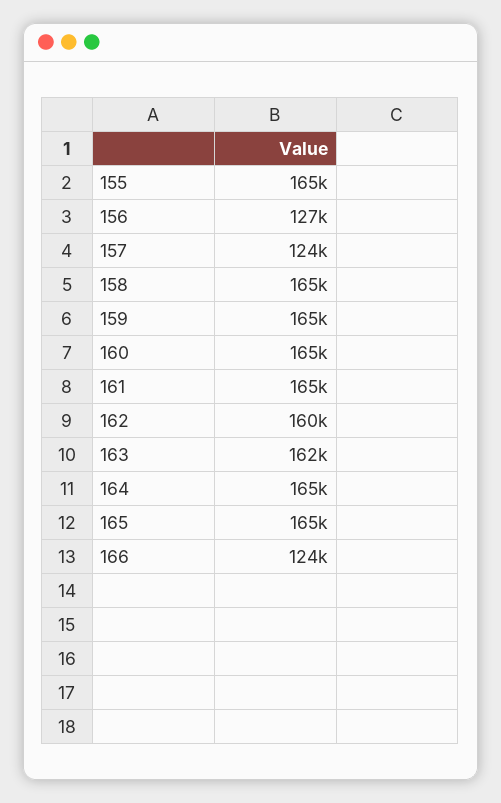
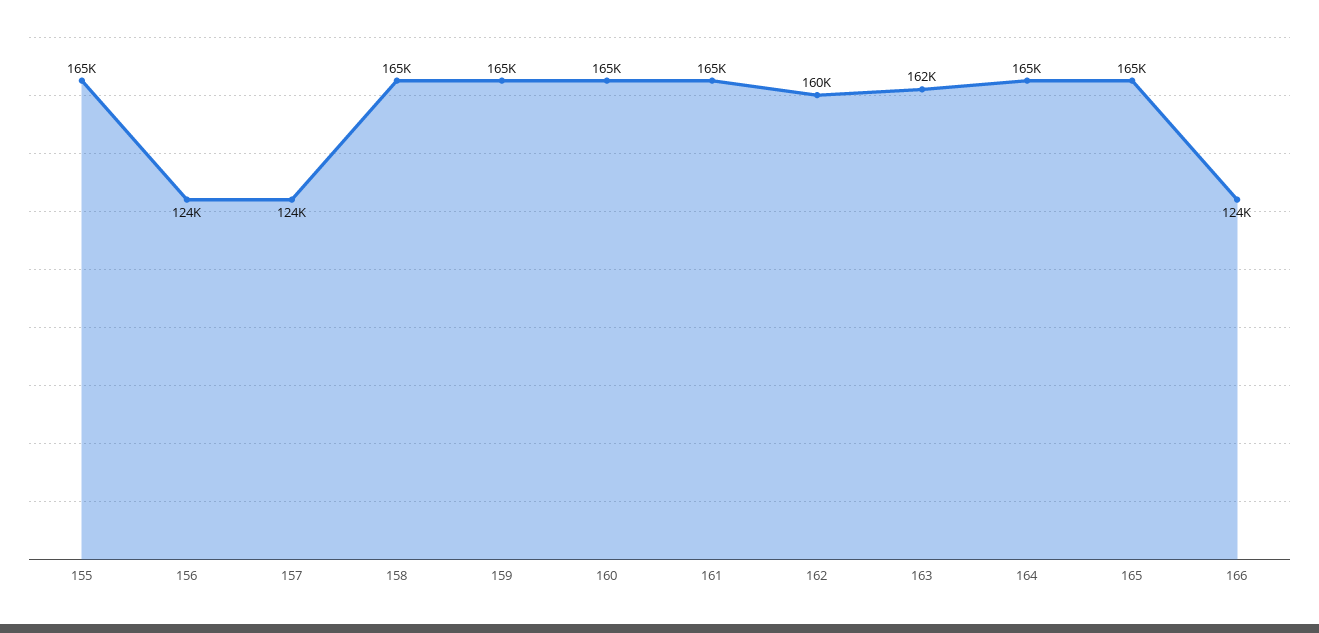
  {
    "155": 165000,
-   "156": 127000,
+   "156": 124000,
    "157": 124000,
    "158": 165000,
    "159": 165000,
    "160": 165000,
    "161": 165000,
    "162": 160000,
    "163": 162000,
    "164": 165000,
    "165": 165000,
    "166": 124000
  }

